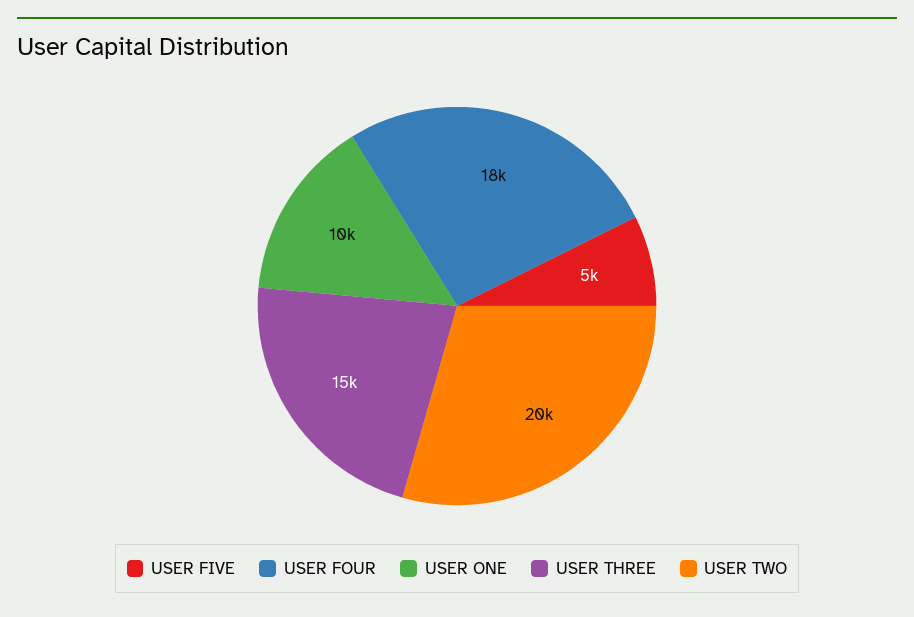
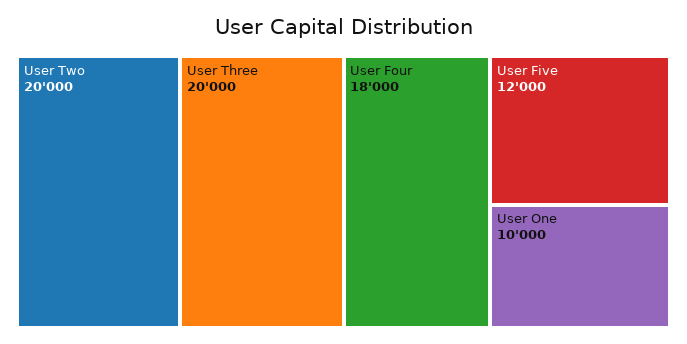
  {
-   "USER FIVE": 5000,
+   "USER FIVE": 12000,
    "USER FOUR": 18000,
    "USER ONE": 10000,
-   "USER THREE": 15000,
+   "USER THREE": 20000,
    "USER TWO": 20000
  }

